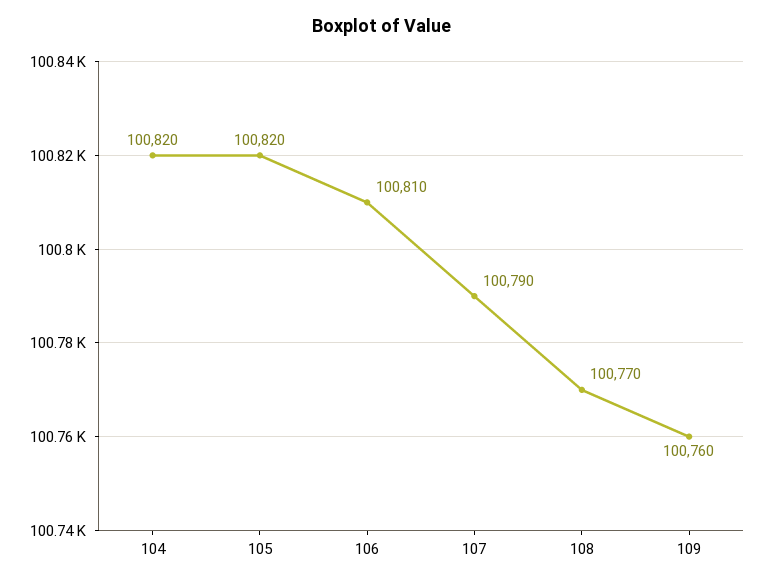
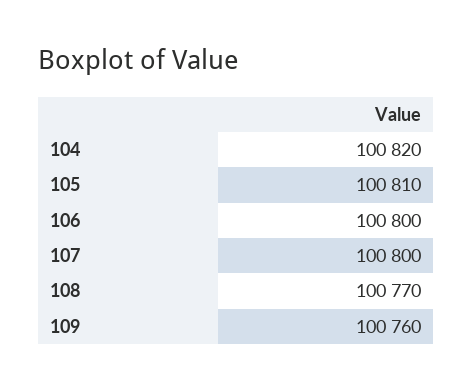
  {
    "104": 100820,
-   "105": 100820,
+   "105": 100810,
-   "106": 100810,
+   "106": 100800,
-   "107": 100790,
+   "107": 100800,
    "108": 100770,
    "109": 100760
  }

